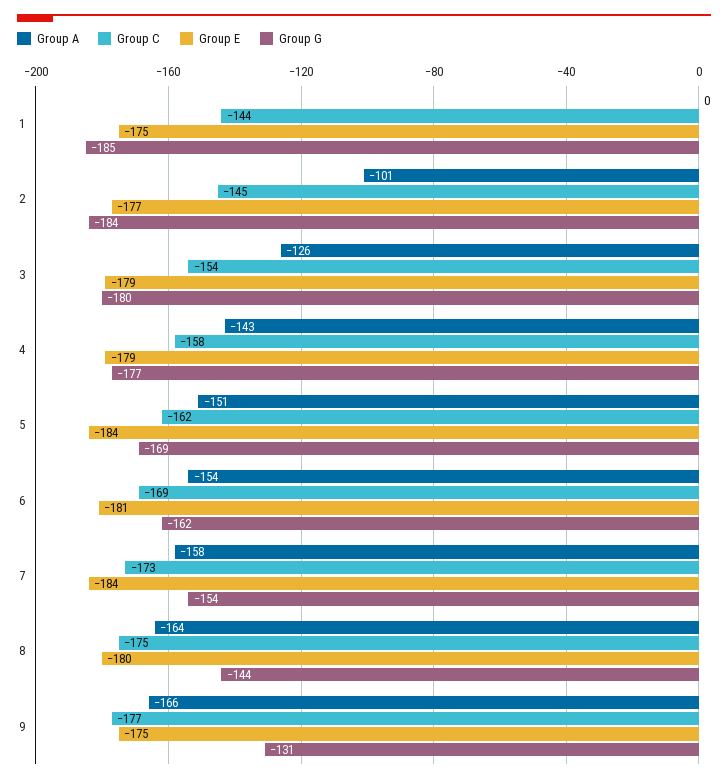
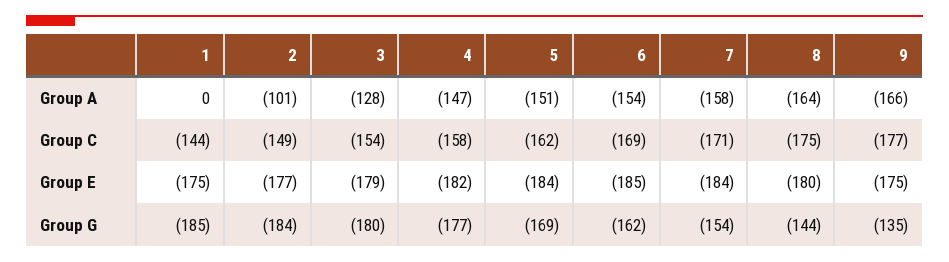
  {
    "Group A": {
      "1": 0,
      "2": -101,
-     "3": -126,
+     "3": -128,
-     "4": -143,
+     "4": -147,
      "5": -151,
      "6": -154,
      "7": -158,
      "8": -164,
      "9": -166
    },
    "Group C": {
      "1": -144,
-     "2": -145,
+     "2": -149,
      "3": -154,
      "4": -158,
      "5": -162,
      "6": -169,
-     "7": -173,
+     "7": -171,
      "8": -175,
      "9": -177
    },
    "Group E": {
      "1": -175,
      "2": -177,
      "3": -179,
-     "4": -179,
+     "4": -182,
      "5": -184,
-     "6": -181,
+     "6": -185,
      "7": -184,
      "8": -180,
      "9": -175
    },
    "Group G": {
      "1": -185,
      "2": -184,
      "3": -180,
      "4": -177,
      "5": -169,
      "6": -162,
      "7": -154,
      "8": -144,
-     "9": -131
+     "9": -135
    }
  }

